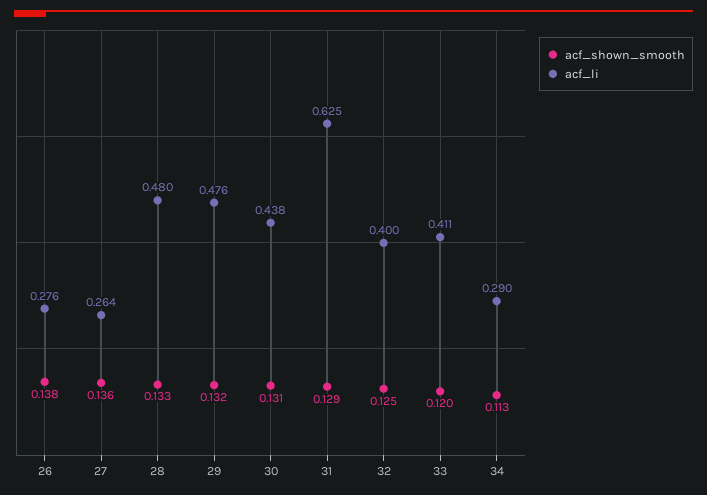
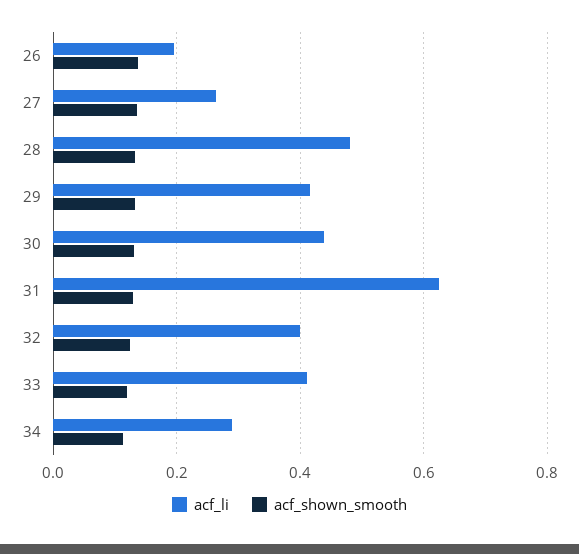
  {
    "acf_shown_smooth": {
      "26": 0.138,
      "27": 0.136,
      "28": 0.133,
      "29": 0.132,
      "30": 0.131,
      "31": 0.129,
      "32": 0.125,
      "33": 0.12,
      "34": 0.113
    },
    "acf_li": {
-     "26": 0.276,
+     "26": 0.2,
      "27": 0.264,
      "28": 0.48,
-     "29": 0.476,
+     "29": 0.42,
      "30": 0.438,
      "31": 0.625,
      "32": 0.4,
      "33": 0.411,
      "34": 0.29
    }
  }

